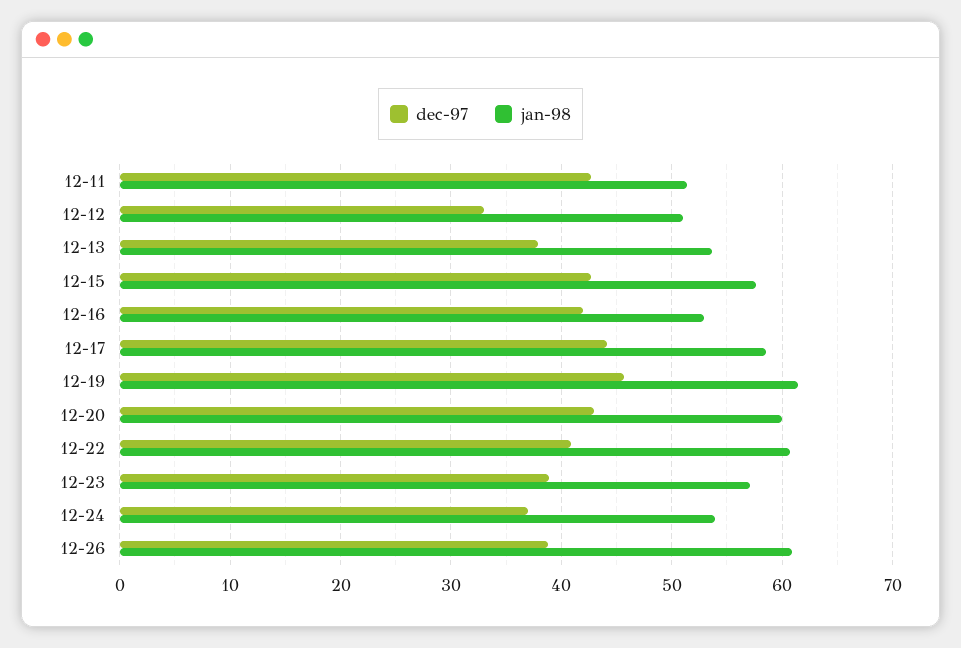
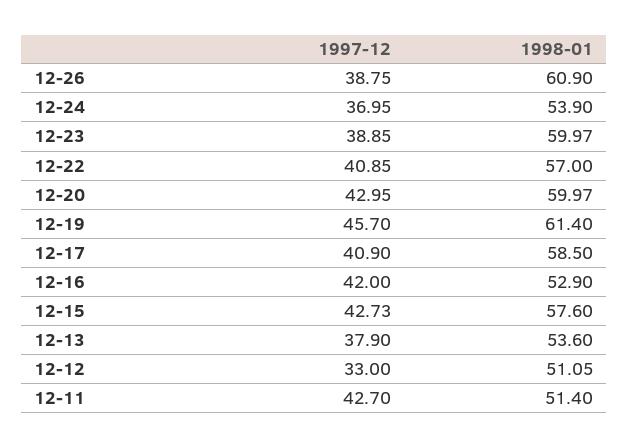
  {
    "dec-97": {
      "12-11": 42.7,
      "12-12": 33,
      "12-13": 37.9,
      "12-15": 42.73,
      "12-16": 42,
-     "12-17": 44,
+     "12-17": 40.9,
      "12-19": 45.7,
      "12-20": 42.95,
      "12-22": 40.85,
      "12-23": 38.85,
      "12-24": 36.95,
      "12-26": 38.75
    },
    "jan-98": {
      "12-11": 51.4,
      "12-12": 51.05,
      "12-13": 53.6,
      "12-15": 57.6,
      "12-16": 52.9,
      "12-17": 58.5,
      "12-19": 61.4,
      "12-20": 59.97,
-     "12-22": 61,
+     "12-22": 57,
-     "12-23": 57,
+     "12-23": 59.97,
      "12-24": 53.9,
      "12-26": 60.9
    }
  }

